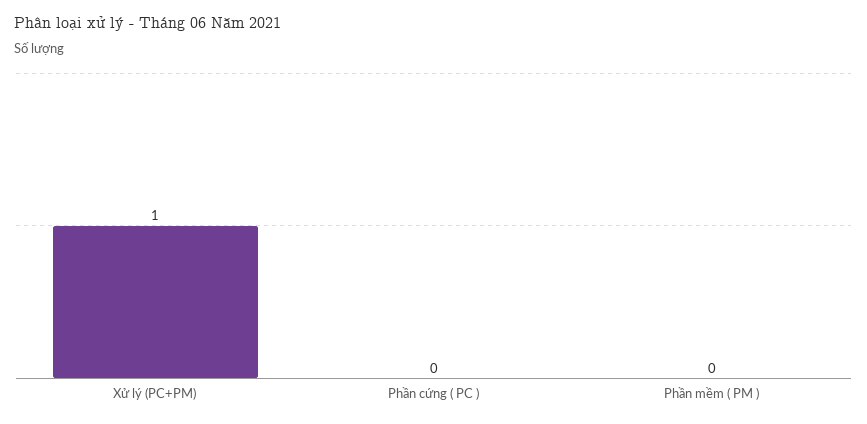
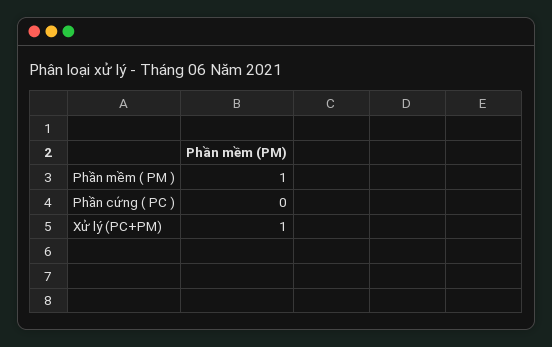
  {
    "Xử lý (PC+PM)": 1,
    "Phần cứng ( PC )": 0,
-   "Phần mềm ( PM )": 0
+   "Phần mềm ( PM )": 1
  }

